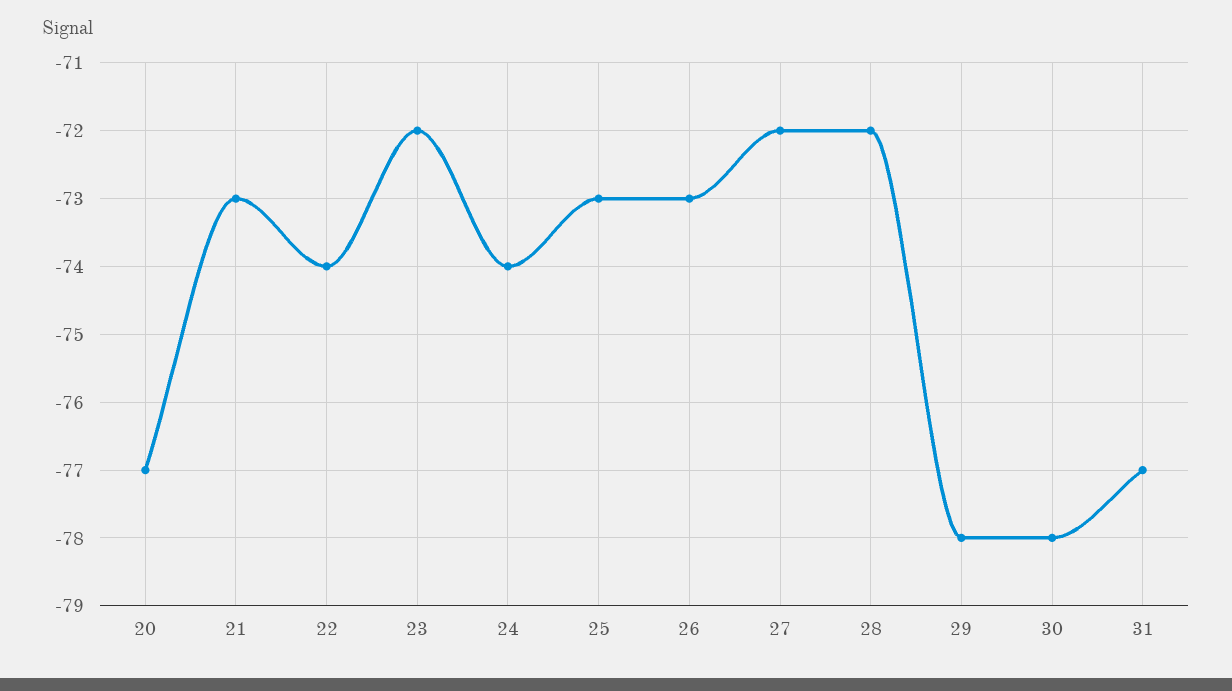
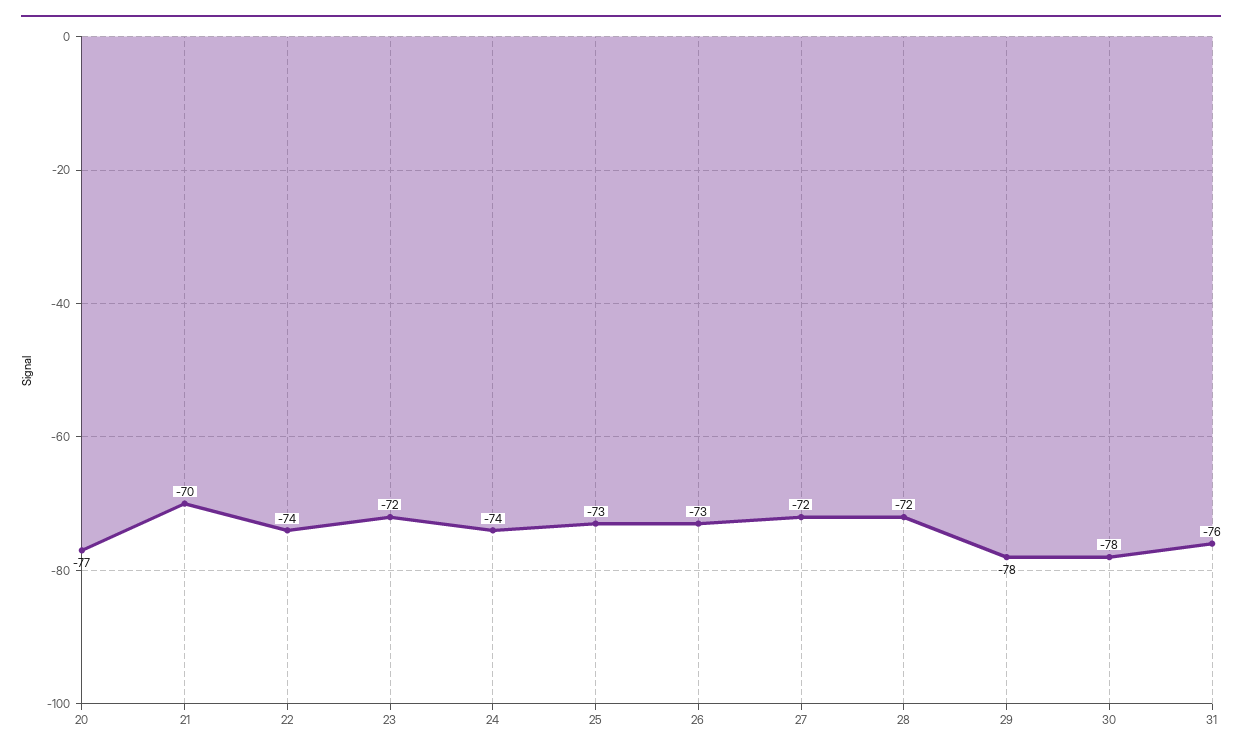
  {
    "20": -77,
-   "21": -73,
+   "21": -70,
    "22": -74,
    "23": -72,
    "24": -74,
    "25": -73,
    "26": -73,
    "27": -72,
    "28": -72,
    "29": -78,
    "30": -78,
-   "31": -77
+   "31": -76
  }

